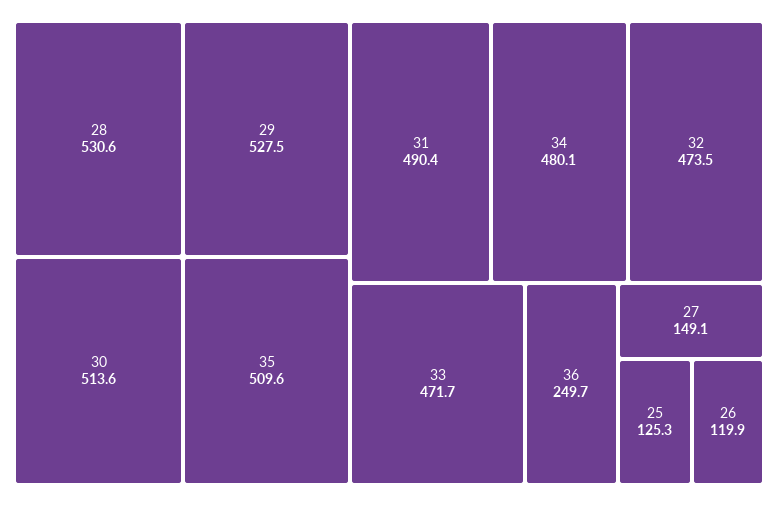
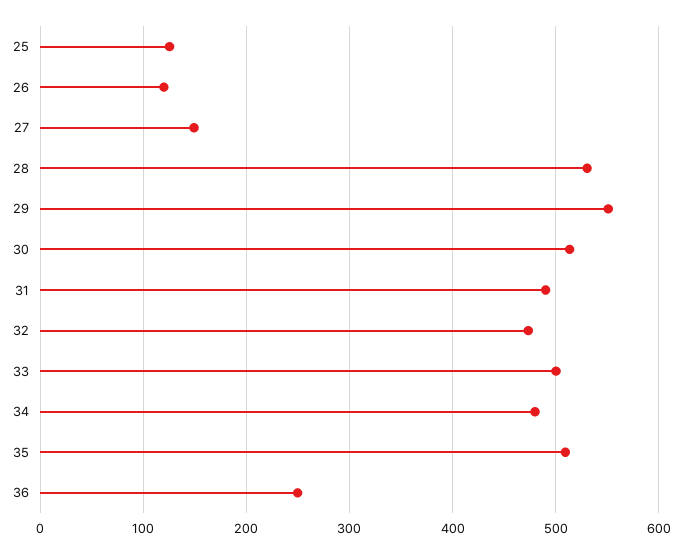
  {
    "28": 530.6,
-   "29": 527.5,
+   "29": 550,
    "30": 513.6,
    "35": 509.6,
    "31": 490.4,
    "34": 480.1,
    "32": 473.5,
-   "33": 471.7,
+   "33": 500,
    "36": 249.7,
    "27": 149.1,
    "25": 125.3,
    "26": 119.9
  }

